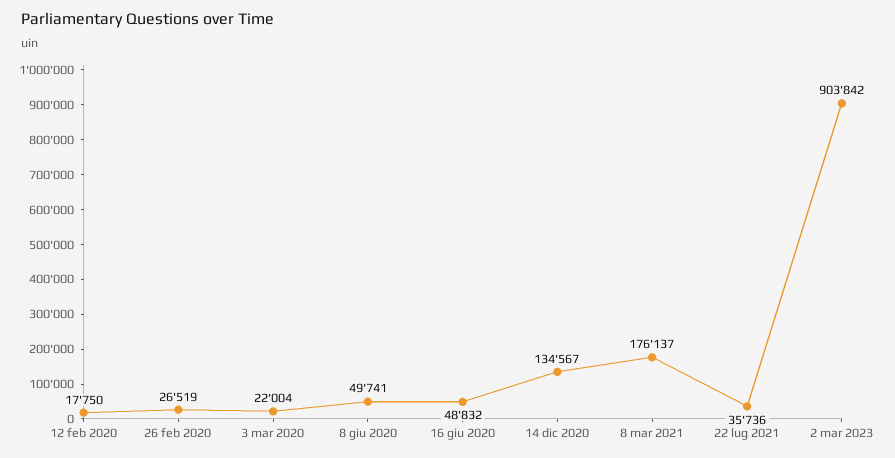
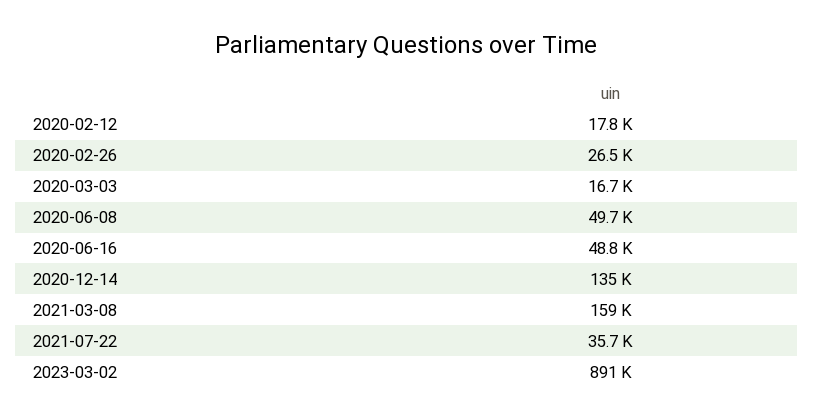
  {
    "12 feb 2020": 17750,
    "26 feb 2020": 26519,
-   "3 mar 2020": 22004,
+   "3 mar 2020": 16700,
    "8 giu 2020": 49741,
    "16 giu 2020": 48832,
    "14 dic 2020": 134567,
-   "8 mar 2021": 176137,
+   "8 mar 2021": 159000,
    "22 lug 2021": 35736,
-   "2 mar 2023": 903842
+   "2 mar 2023": 891000
  }

